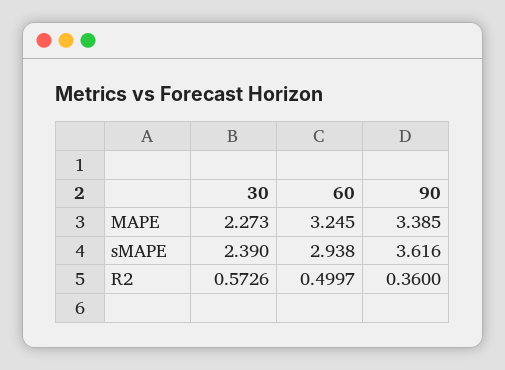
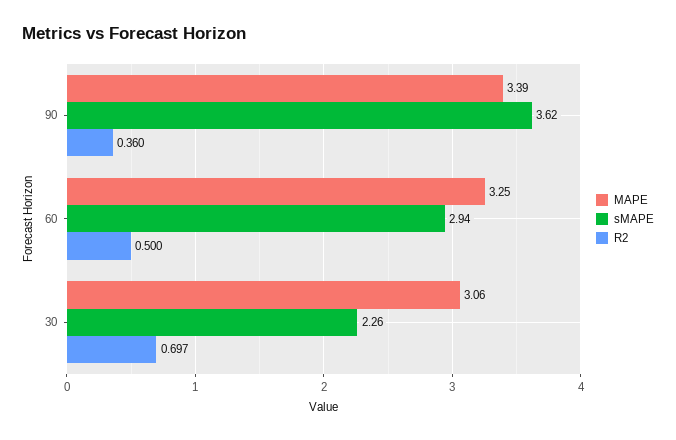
  {
    "MAPE": {
-     "30": 2.273,
+     "30": 3.06,
      "60": 3.245,
      "90": 3.385
    },
    "sMAPE": {
-     "30": 2.39,
+     "30": 2.26,
      "60": 2.938,
      "90": 3.616
    },
    "R2": {
-     "30": 0.5726,
+     "30": 0.697,
      "60": 0.4997,
      "90": 0.36
    }
  }

